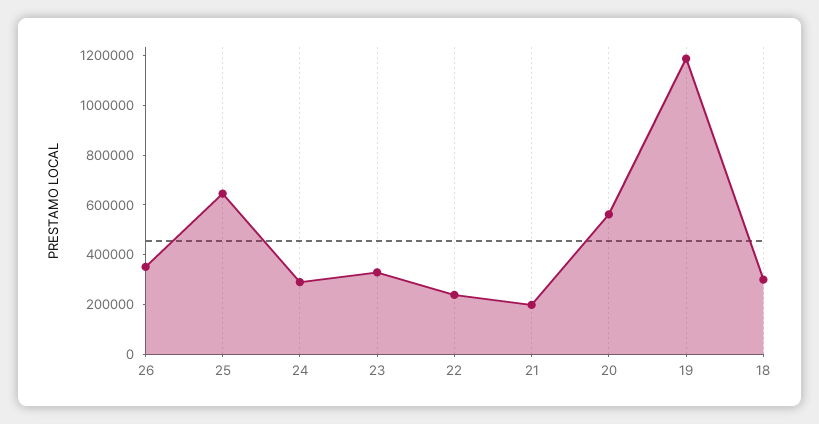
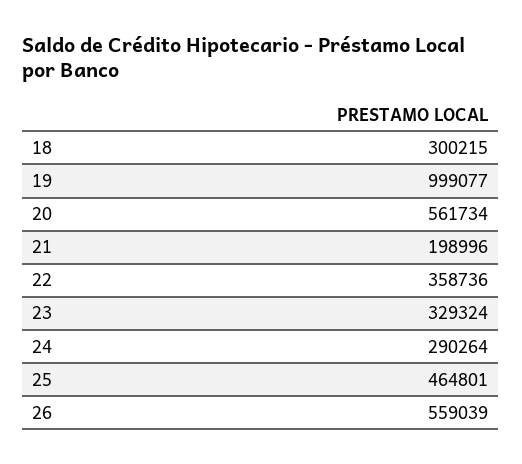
  {
-   "26": 350000,
+   "26": 559039,
-   "25": 650000,
+   "25": 464801,
    "24": 290264,
    "23": 329324,
-   "22": 250000,
+   "22": 358736,
    "21": 198996,
    "20": 561734,
-   "19": 1200000,
+   "19": 999077,
    "18": 300215
  }

